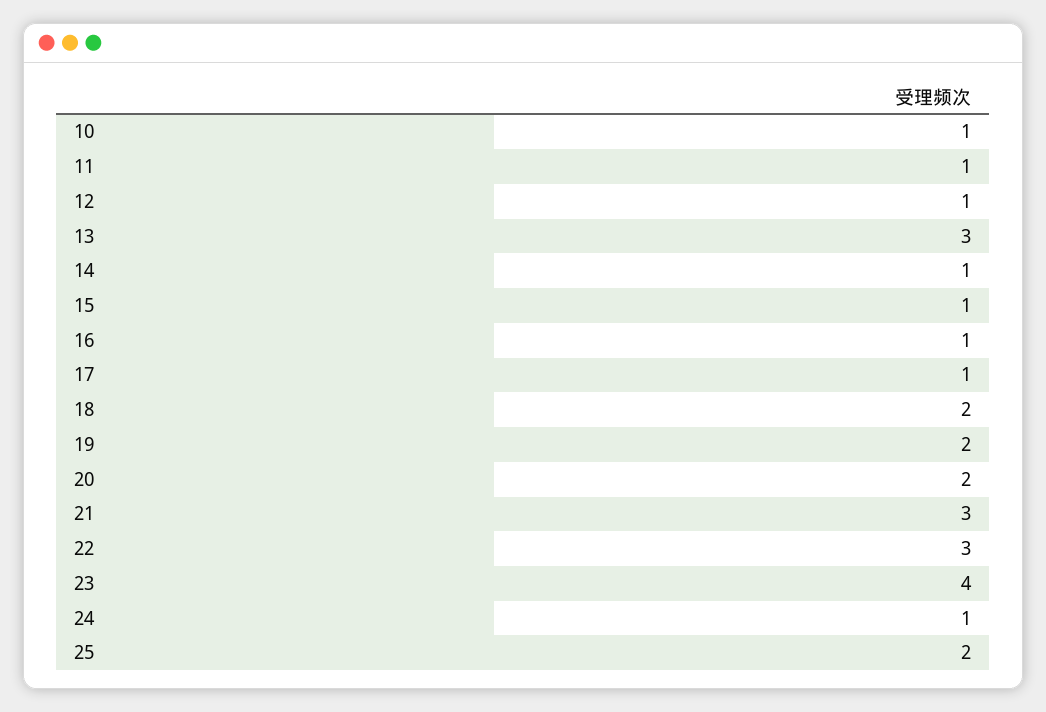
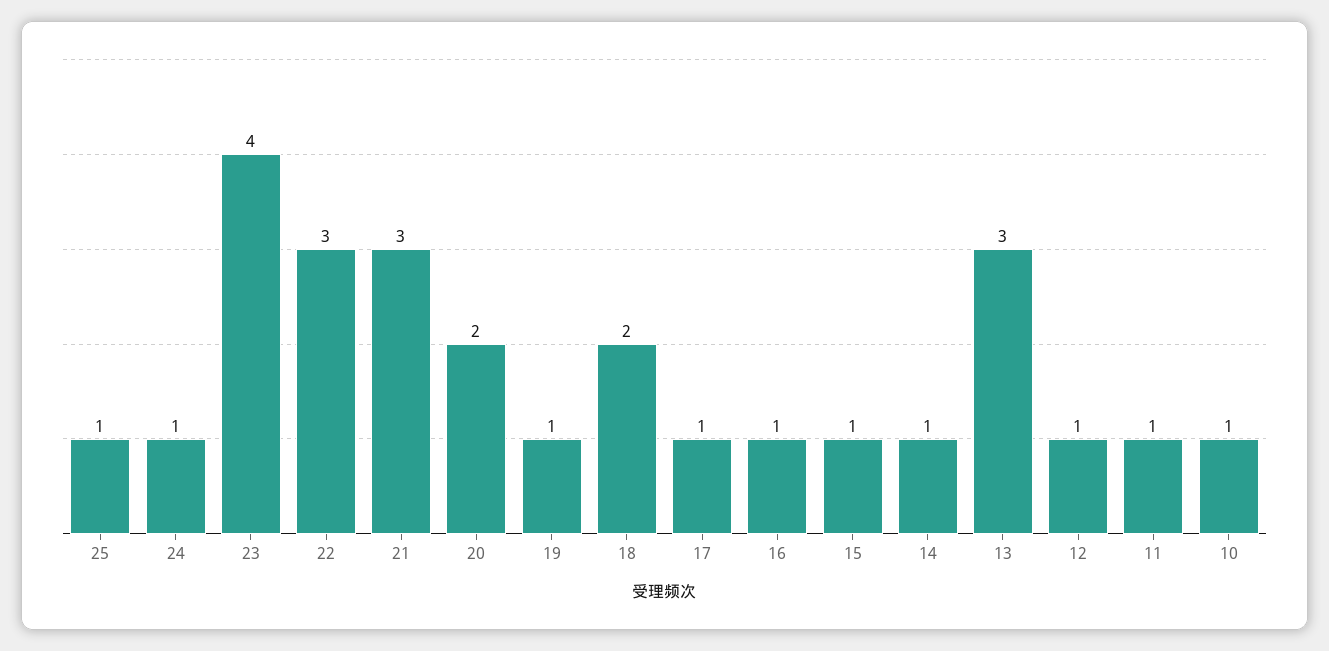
  {
    "10": 1,
    "11": 1,
    "12": 1,
    "13": 3,
    "14": 1,
    "15": 1,
    "16": 1,
    "17": 1,
    "18": 2,
-   "19": 2,
+   "19": 1,
    "20": 2,
    "21": 3,
    "22": 3,
    "23": 4,
    "24": 1,
-   "25": 2
+   "25": 1
  }

